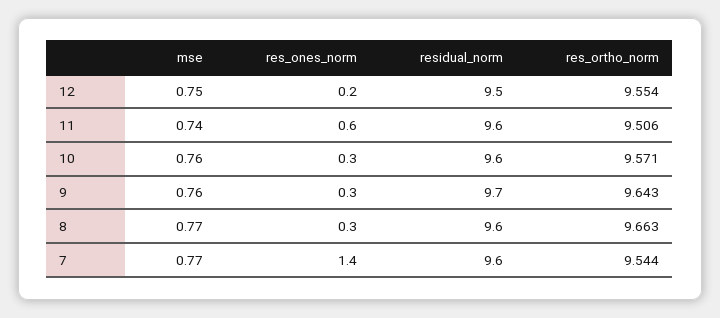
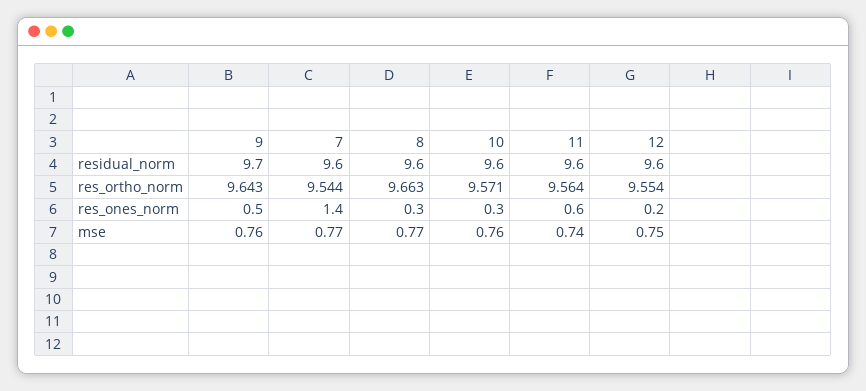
  {
    "mse": {
      "12": 0.75,
      "11": 0.74,
      "10": 0.76,
      "9": 0.76,
      "8": 0.77,
      "7": 0.77
    },
    "res_ones_norm": {
      "12": 0.2,
      "11": 0.6,
      "10": 0.3,
-     "9": 0.3,
+     "9": 0.5,
      "8": 0.3,
      "7": 1.4
    },
    "residual_norm": {
-     "12": 9.5,
+     "12": 9.6,
      "11": 9.6,
      "10": 9.6,
      "9": 9.7,
      "8": 9.6,
      "7": 9.6
    },
    "res_ortho_norm": {
      "12": 9.554,
-     "11": 9.506,
+     "11": 9.564,
      "10": 9.571,
      "9": 9.643,
      "8": 9.663,
      "7": 9.544
    }
  }

